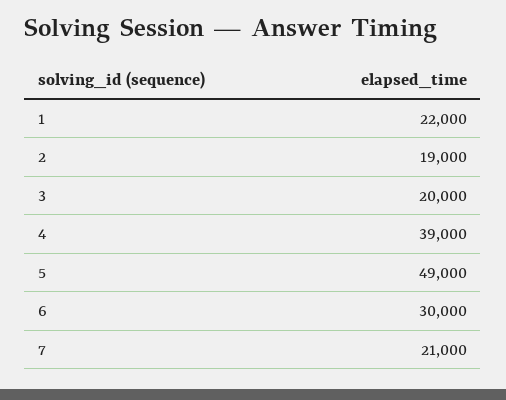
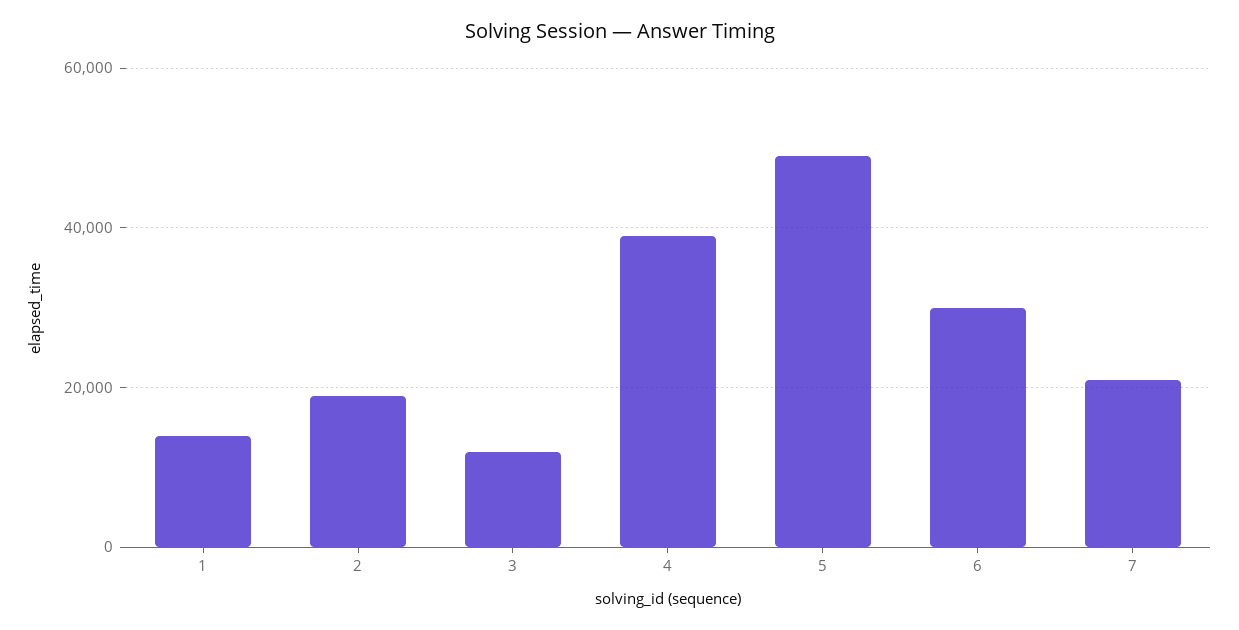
  {
-   "1": 22000,
+   "1": 14000,
    "2": 19000,
-   "3": 20000,
+   "3": 12000,
    "4": 39000,
    "5": 49000,
    "6": 30000,
    "7": 21000
  }

